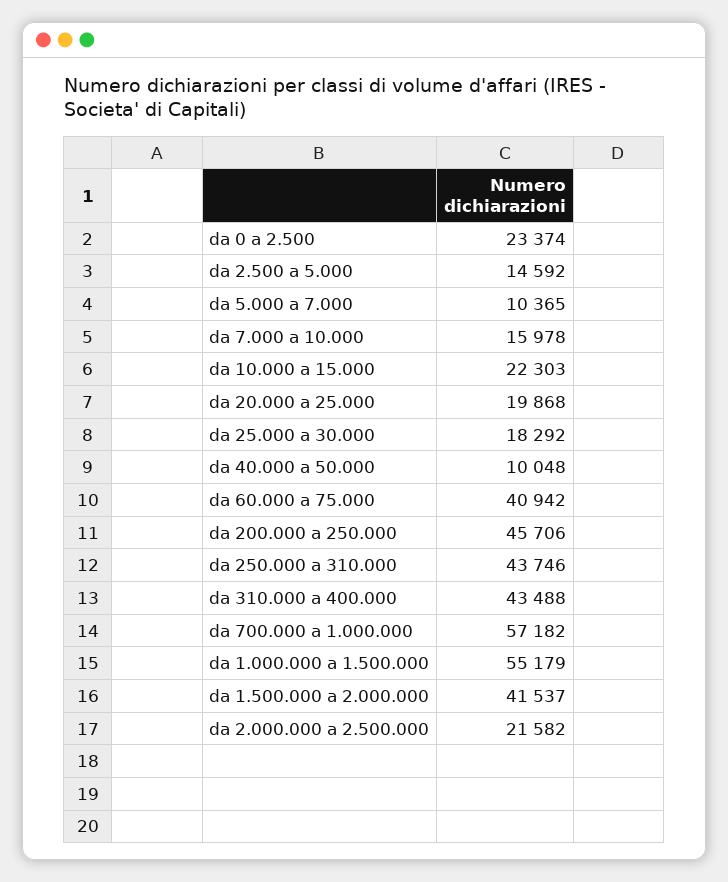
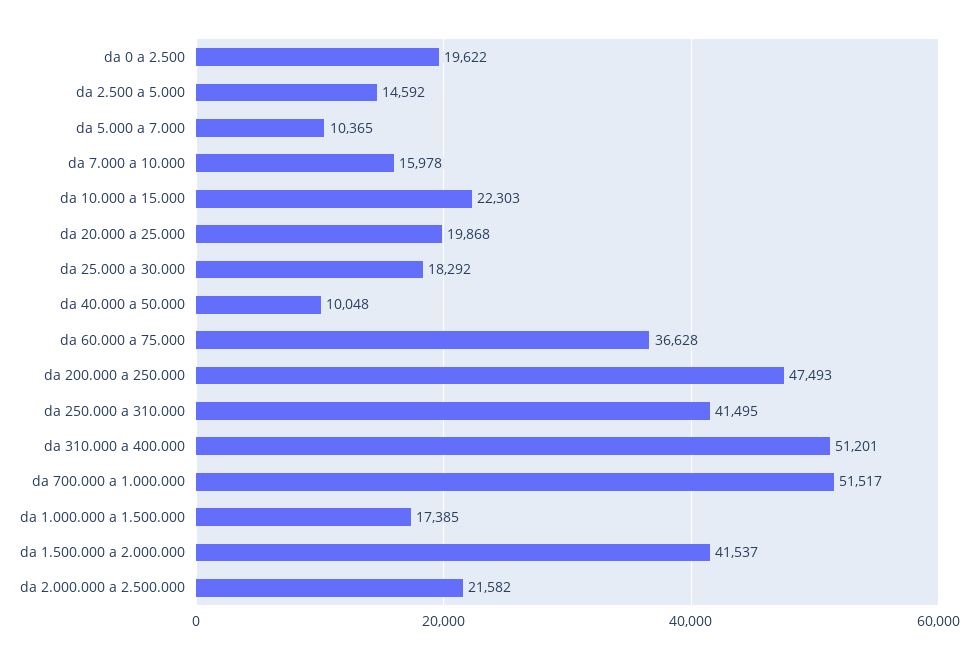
  {
-   "da 0 a 2.500": 23374,
+   "da 0 a 2.500": 19622,
    "da 2.500 a 5.000": 14592,
    "da 5.000 a 7.000": 10365,
    "da 7.000 a 10.000": 15978,
    "da 10.000 a 15.000": 22303,
    "da 20.000 a 25.000": 19868,
    "da 25.000 a 30.000": 18292,
    "da 40.000 a 50.000": 10048,
-   "da 60.000 a 75.000": 40942,
+   "da 60.000 a 75.000": 36628,
-   "da 200.000 a 250.000": 45706,
+   "da 200.000 a 250.000": 47493,
-   "da 250.000 a 310.000": 43746,
+   "da 250.000 a 310.000": 41495,
-   "da 310.000 a 400.000": 43488,
+   "da 310.000 a 400.000": 51201,
-   "da 700.000 a 1.000.000": 57182,
+   "da 700.000 a 1.000.000": 51517,
-   "da 1.000.000 a 1.500.000": 55179,
+   "da 1.000.000 a 1.500.000": 17385,
    "da 1.500.000 a 2.000.000": 41537,
    "da 2.000.000 a 2.500.000": 21582
  }

